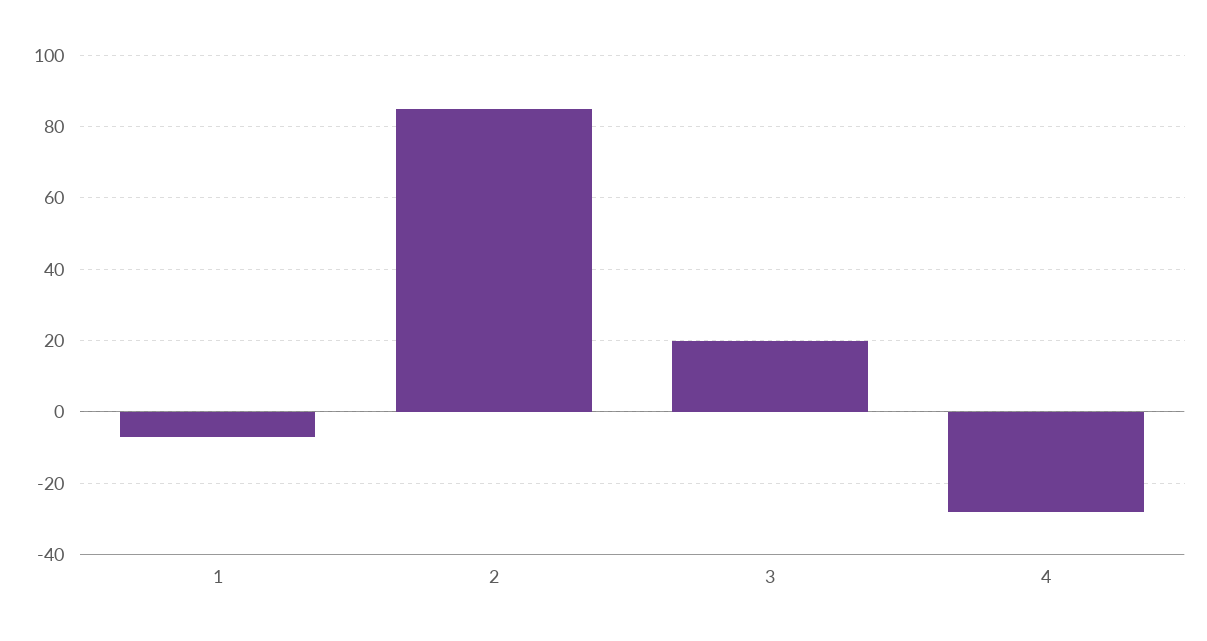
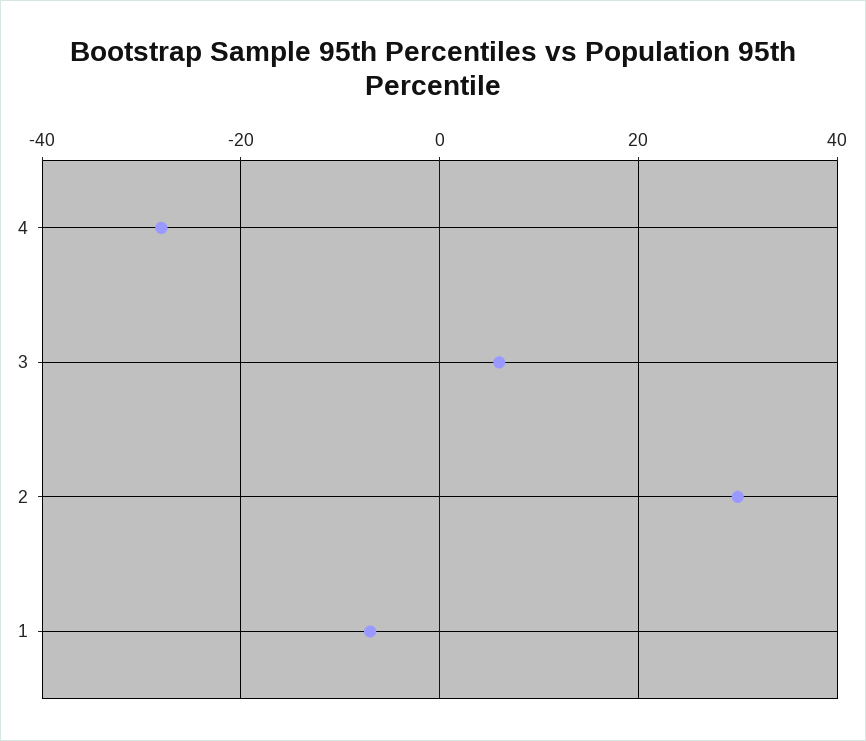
  {
    "1": -5,
-   "2": 85,
+   "2": 30,
-   "3": 20,
+   "3": 5,
    "4": -30
  }

